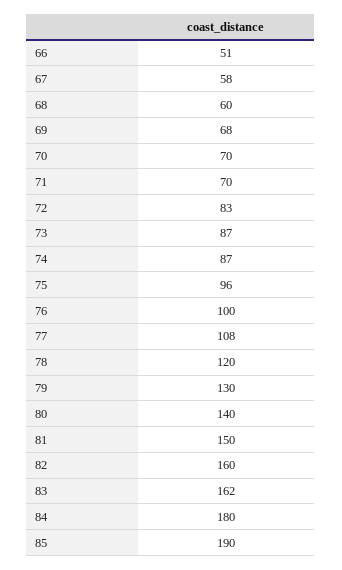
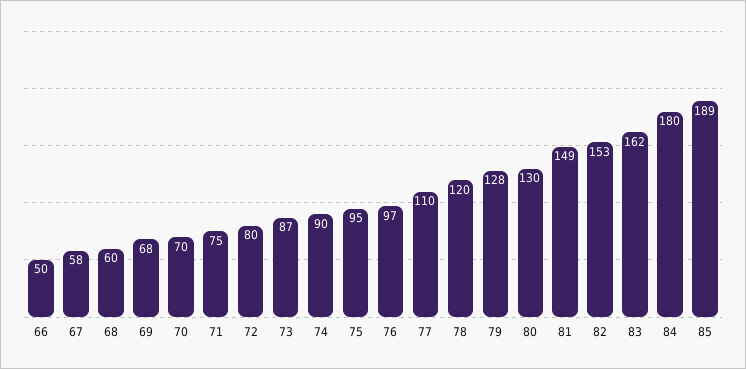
  {
-   "66": 51,
+   "66": 50,
    "67": 58,
    "68": 60,
    "69": 68,
    "70": 70,
-   "71": 70,
+   "71": 75,
-   "72": 83,
+   "72": 80,
    "73": 87,
-   "74": 87,
+   "74": 90,
-   "75": 96,
+   "75": 95,
-   "76": 100,
+   "76": 97,
-   "77": 108,
+   "77": 110,
    "78": 120,
-   "79": 130,
+   "79": 128,
-   "80": 140,
+   "80": 130,
-   "81": 150,
+   "81": 149,
-   "82": 160,
+   "82": 153,
    "83": 162,
    "84": 180,
-   "85": 190
+   "85": 189
  }

